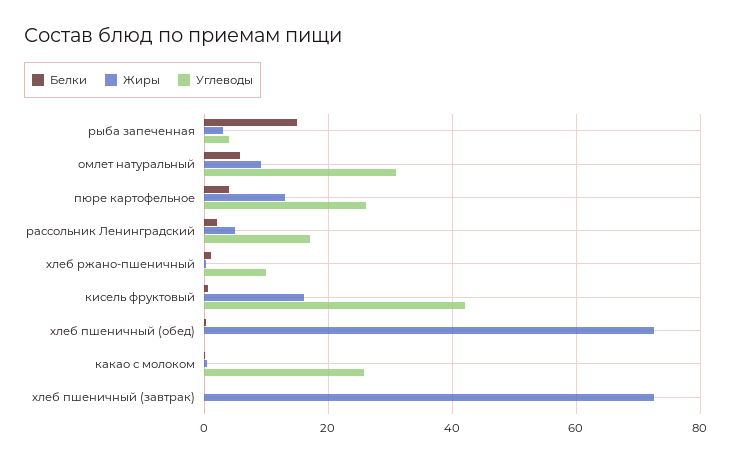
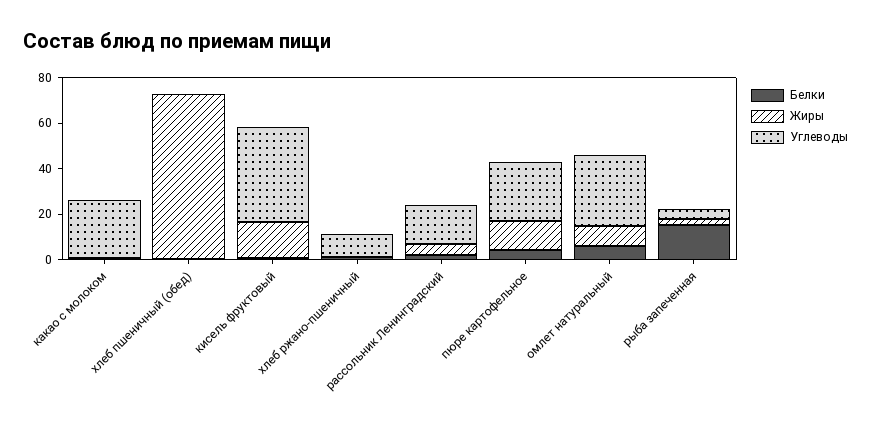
  {
    "Белки": {
      "рыба запеченная": 16,
      "омлет натуральный": 6,
      "пюре картофельное": 4,
      "рассольник Ленинградский": 2,
      "хлеб ржано-пшеничный": 2,
      "кисель фруктовый": 0,
      "хлеб пшеничный (обед)": 0,
-     "какао с молоком": 0,
+     "какао с молоком": 0
-     "хлеб пшеничный (завтрак)": 0
    },
    "Жиры": {
      "рыба запеченная": 4,
      "омлет натуральный": 10,
      "пюре картофельное": 14,
      "рассольник Ленинградский": 6,
      "хлеб ржано-пшеничный": 0,
      "кисель фруктовый": 16,
      "хлеб пшеничный (обед)": 72,
-     "какао с молоком": 0,
+     "какао с молоком": 0
-     "хлеб пшеничный (завтрак)": 72
    },
    "Углеводы": {
      "рыба запеченная": 4,
      "омлет натуральный": 30,
      "пюре картофельное": 26,
      "рассольник Ленинградский": 18,
      "хлеб ржано-пшеничный": 10,
      "кисель фруктовый": 42,
      "хлеб пшеничный (обед)": 0,
-     "какао с молоком": 26,
+     "какао с молоком": 26
-     "хлеб пшеничный (завтрак)": 0
    }
  }

